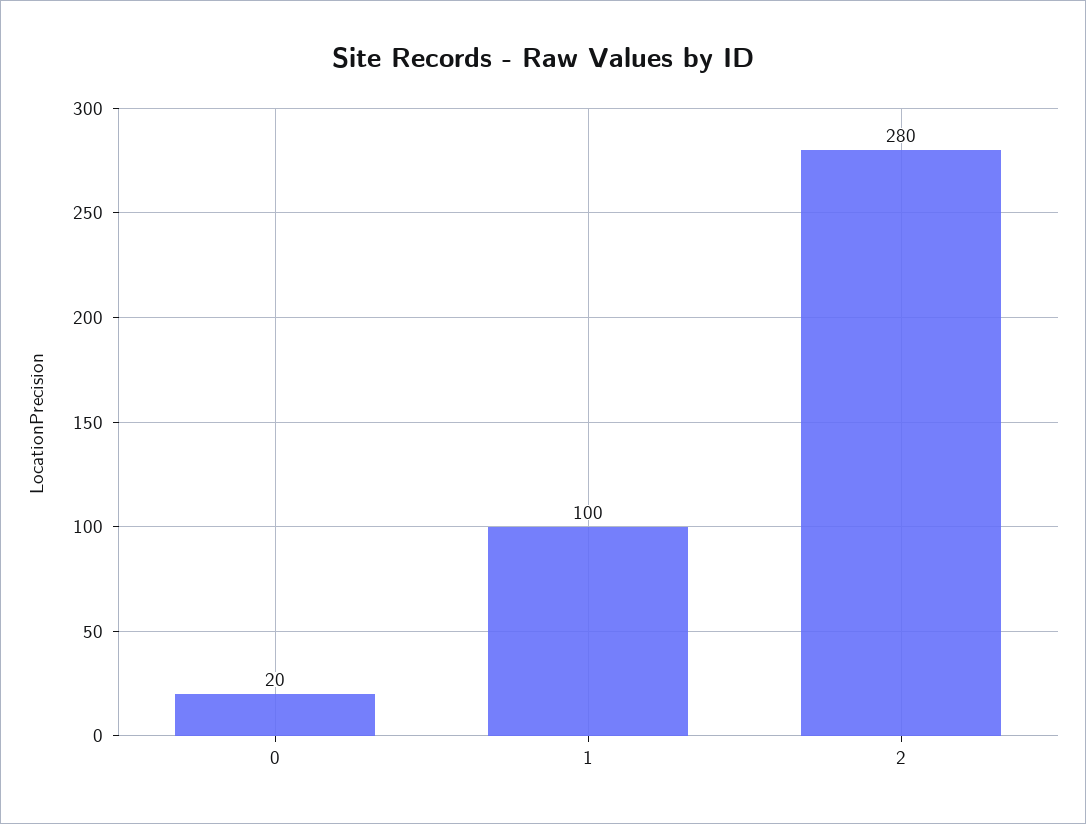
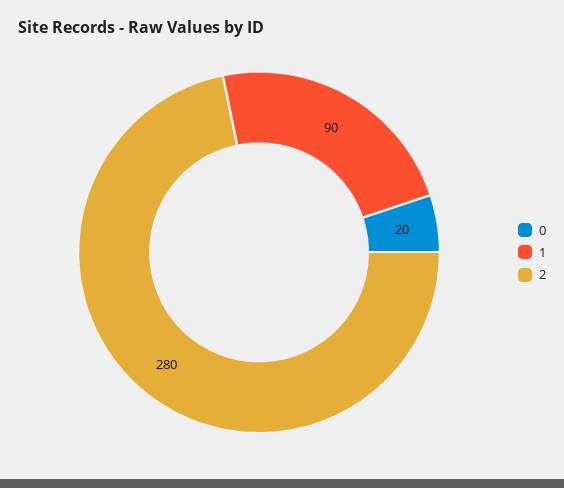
  {
    "0": 20,
-   "1": 100,
+   "1": 90,
    "2": 280
  }

